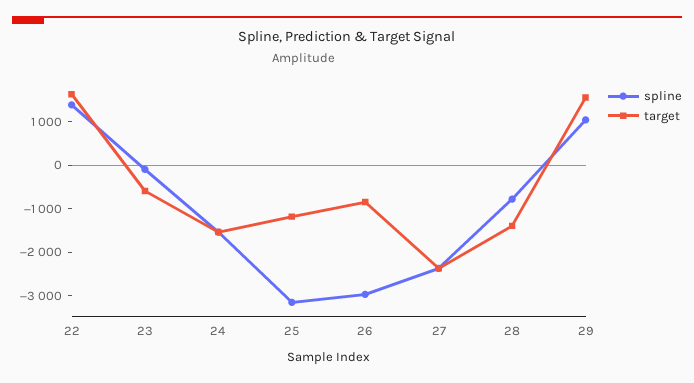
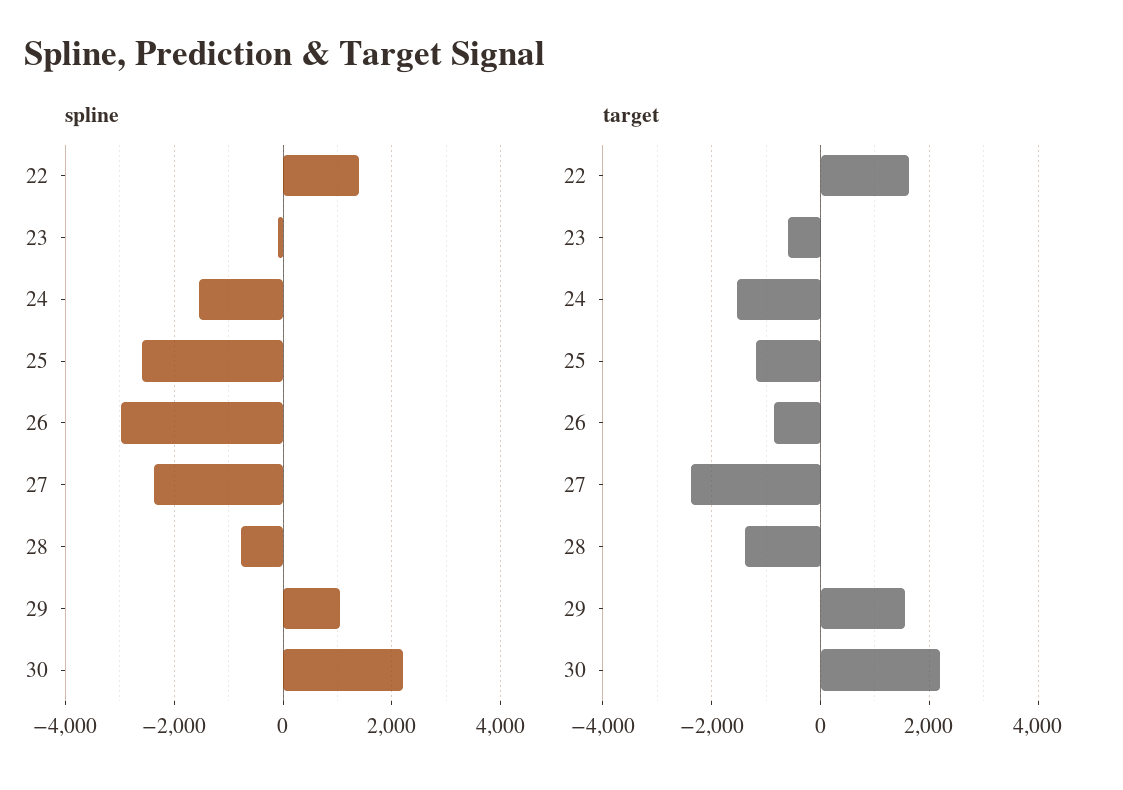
  {
    "spline": {
      "22": 1400,
      "23": 0,
      "24": -1600,
-     "25": -3200,
+     "25": -2600,
      "26": -3000,
      "27": -2400,
      "28": -800,
-     "29": 1000
+     "29": 1000,
+     "30": 2200
    },
    "target": {
      "22": 1600,
      "23": -600,
      "24": -1600,
      "25": -1200,
      "26": -800,
      "27": -2400,
      "28": -1400,
-     "29": 1600
+     "29": 1600,
+     "30": 2200
    }
  }

